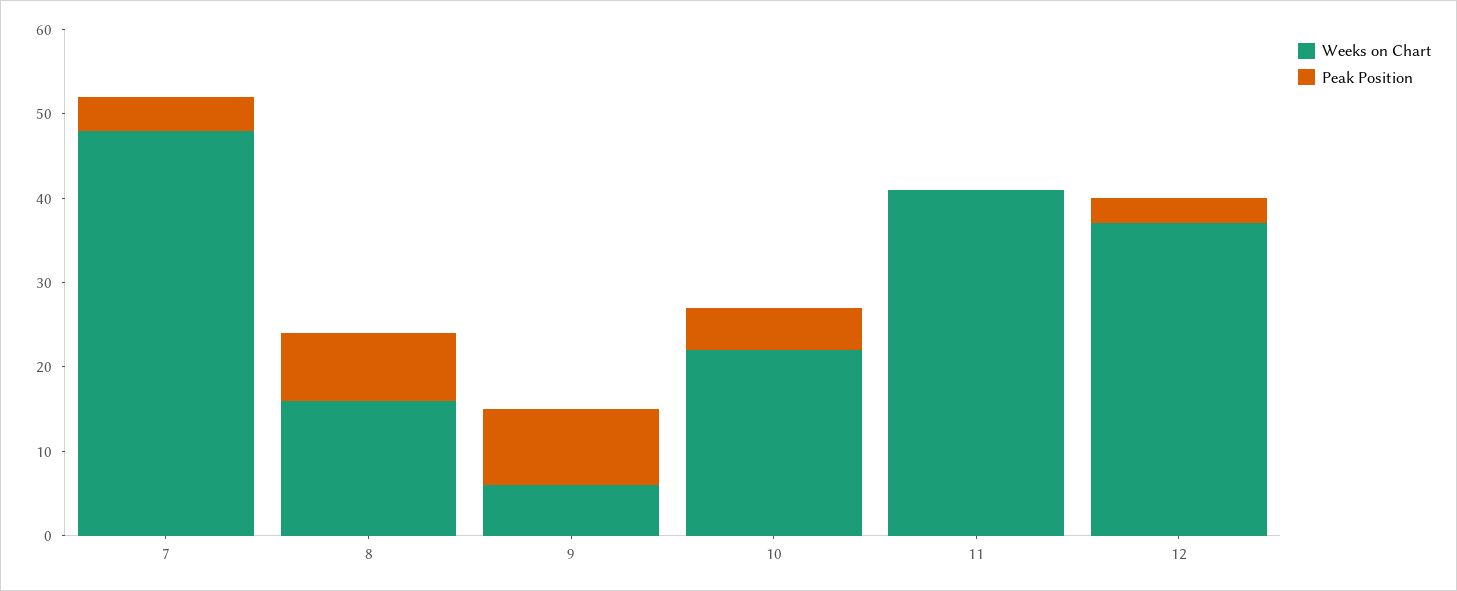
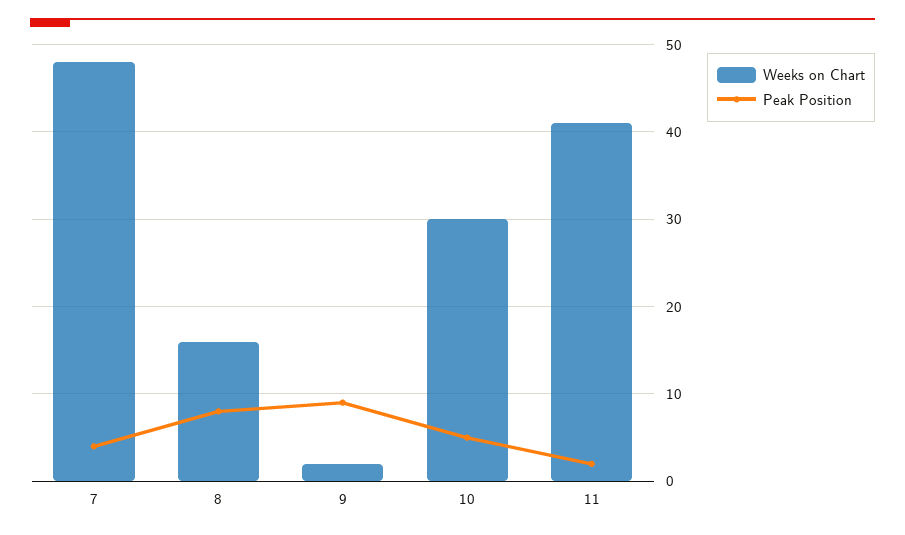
  {
    "Weeks on Chart": {
      "7": 48,
      "8": 16,
-     "9": 6,
+     "9": 2,
-     "10": 22,
+     "10": 30,
-     "11": 41,
+     "11": 41
-     "12": 37
    },
    "Peak Position": {
      "7": 4,
      "8": 8,
      "9": 9,
      "10": 5,
-     "11": 0,
+     "11": 2
-     "12": 3
    }
  }

